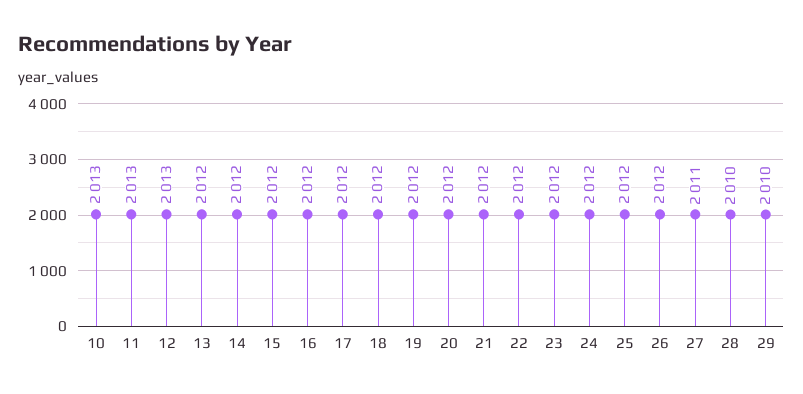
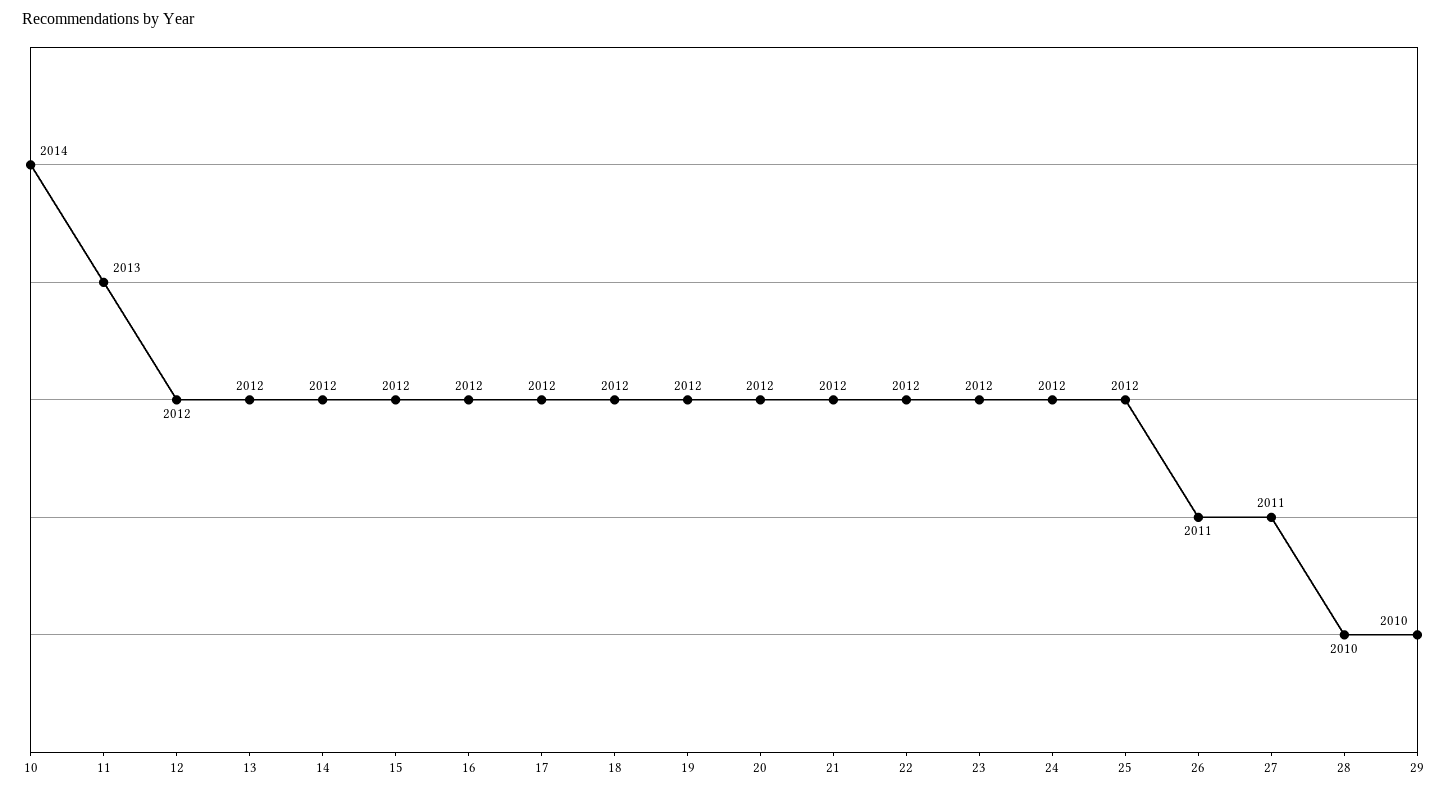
  {
-   "10": 2013,
+   "10": 2014,
    "11": 2013,
-   "12": 2013,
+   "12": 2012,
    "13": 2012,
    "14": 2012,
    "15": 2012,
    "16": 2012,
    "17": 2012,
    "18": 2012,
    "19": 2012,
    "20": 2012,
    "21": 2012,
    "22": 2012,
    "23": 2012,
    "24": 2012,
    "25": 2012,
-   "26": 2012,
+   "26": 2011,
    "27": 2011,
    "28": 2010,
    "29": 2010
  }

